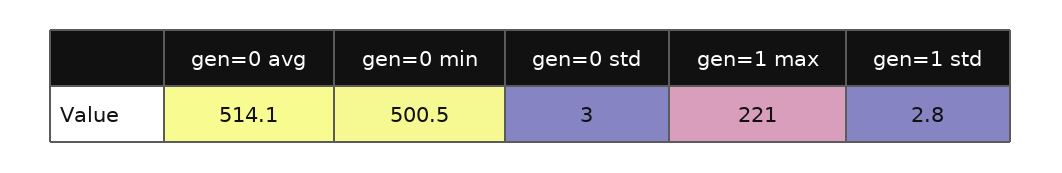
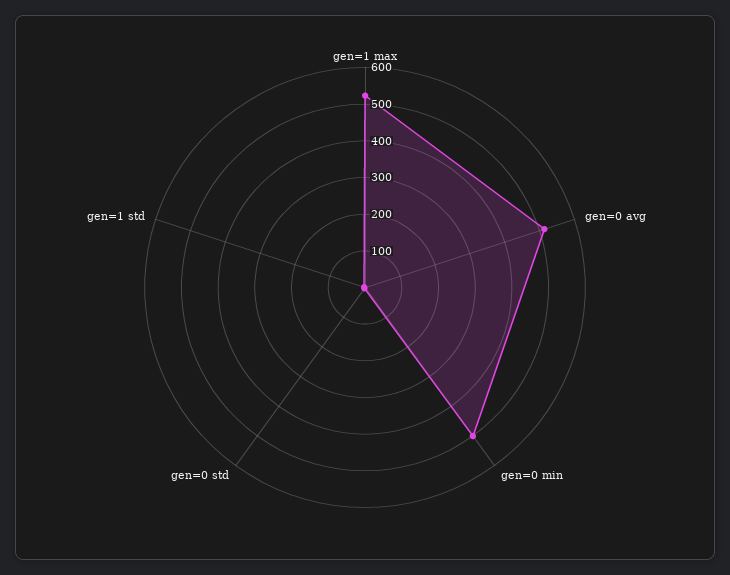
  {
    "gen=0 avg": 514.1,
    "gen=0 min": 500.5,
    "gen=0 std": 3,
-   "gen=1 max": 221,
+   "gen=1 max": 525,
    "gen=1 std": 2.8
  }

